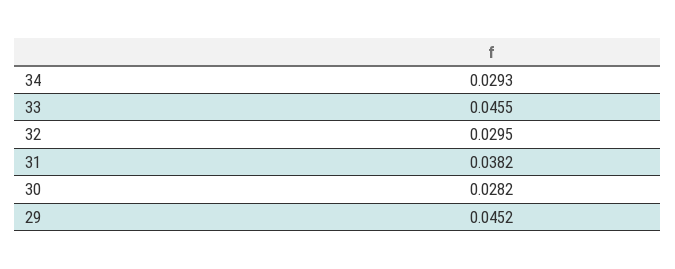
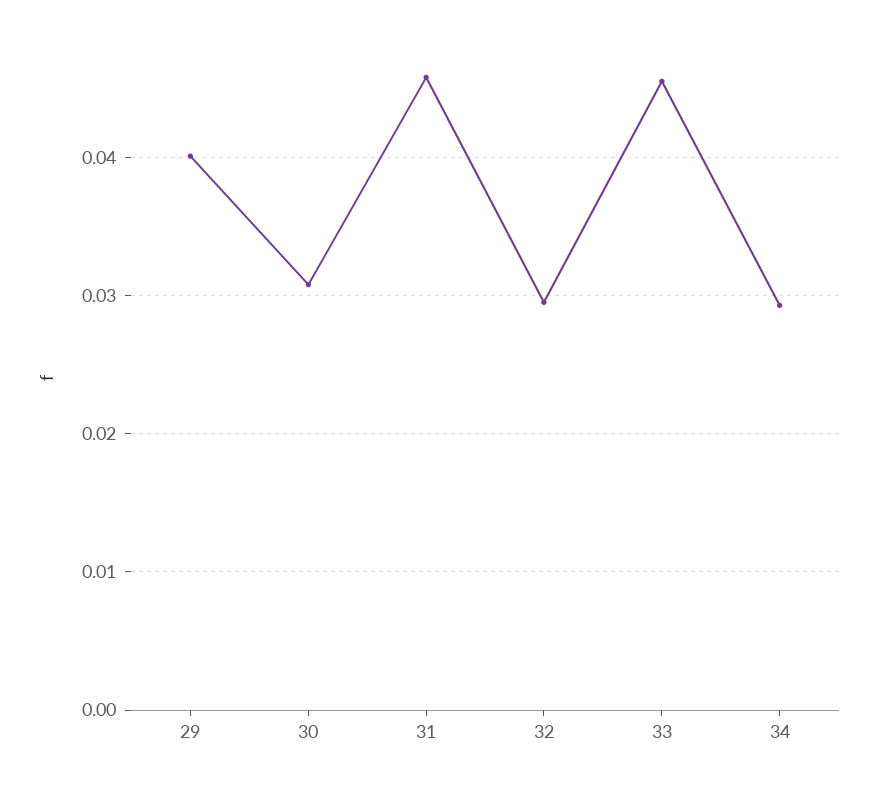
  {
    "34": 0.0293,
    "33": 0.0455,
    "32": 0.0295,
-   "31": 0.0382,
+   "31": 0.046,
-   "30": 0.0282,
+   "30": 0.031,
-   "29": 0.0452
+   "29": 0.04
  }

